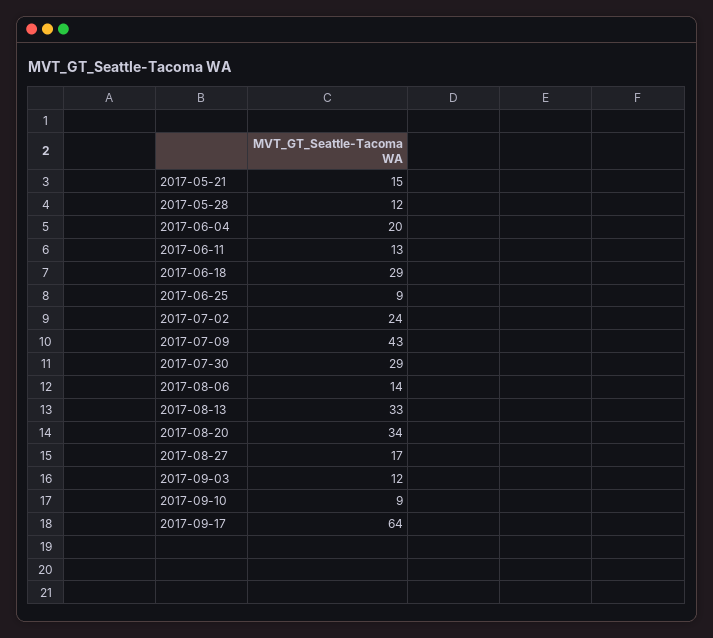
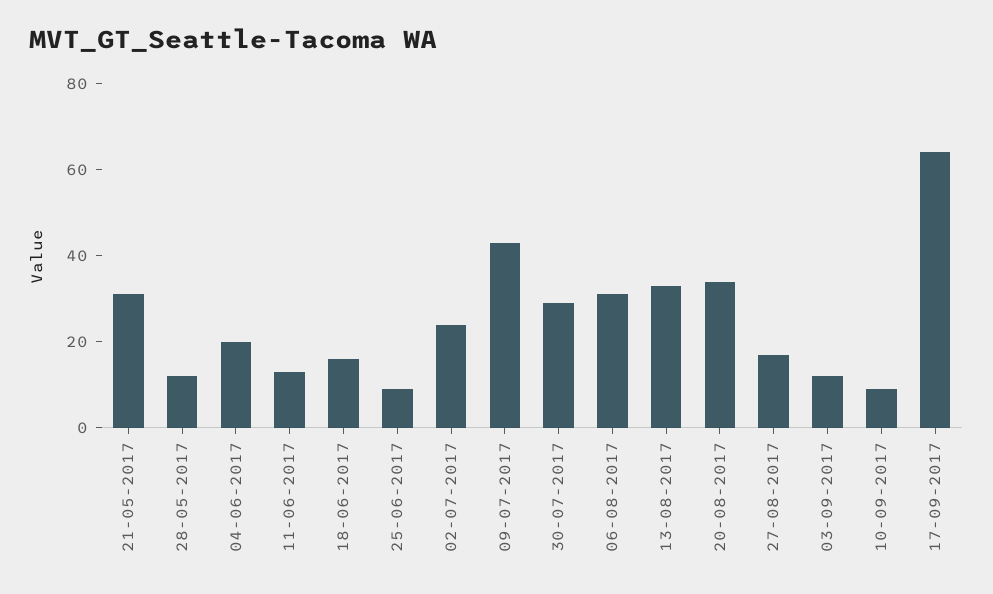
  {
-   "2017-05-21": 15,
+   "2017-05-21": 30,
    "2017-05-28": 12,
    "2017-06-04": 20,
    "2017-06-11": 13,
-   "2017-06-18": 29,
+   "2017-06-18": 15,
    "2017-06-25": 9,
    "2017-07-02": 24,
    "2017-07-09": 43,
    "2017-07-30": 29,
-   "2017-08-06": 14,
+   "2017-08-06": 30,
    "2017-08-13": 33,
    "2017-08-20": 34,
    "2017-08-27": 17,
    "2017-09-03": 12,
    "2017-09-10": 9,
    "2017-09-17": 64
  }

